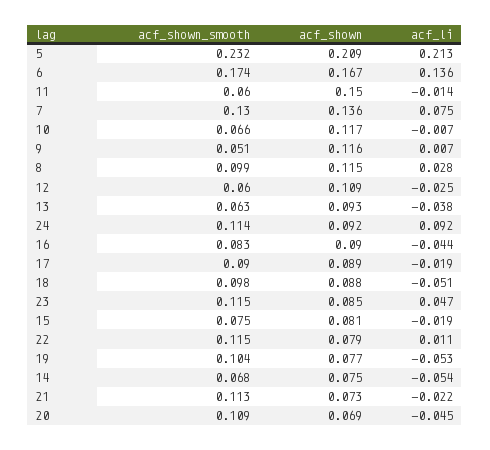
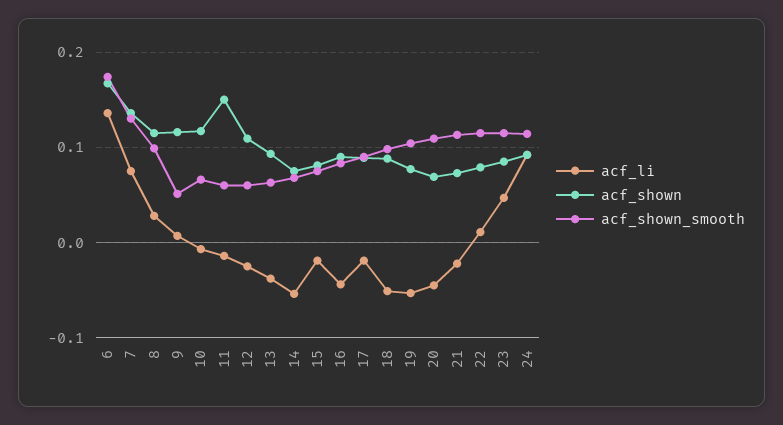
  {
    "acf_shown_smooth": {
-     "5": 0.232,
      "6": 0.174,
      "11": 0.06,
      "7": 0.13,
      "10": 0.066,
      "9": 0.051,
      "8": 0.099,
      "12": 0.06,
      "13": 0.063,
      "24": 0.114,
      "16": 0.083,
      "17": 0.09,
      "18": 0.098,
      "23": 0.115,
      "15": 0.075,
      "22": 0.115,
      "19": 0.104,
      "14": 0.068,
      "21": 0.113,
      "20": 0.109
    },
    "acf_shown": {
-     "5": 0.209,
      "6": 0.167,
      "11": 0.15,
      "7": 0.136,
      "10": 0.117,
      "9": 0.116,
      "8": 0.115,
      "12": 0.109,
      "13": 0.093,
      "24": 0.092,
      "16": 0.09,
      "17": 0.089,
      "18": 0.088,
      "23": 0.085,
      "15": 0.081,
      "22": 0.079,
      "19": 0.077,
      "14": 0.075,
      "21": 0.073,
      "20": 0.069
    },
    "acf_li": {
-     "5": 0.213,
      "6": 0.136,
      "11": -0.014,
      "7": 0.075,
      "10": -0.007,
      "9": 0.007,
      "8": 0.028,
      "12": -0.025,
      "13": -0.038,
      "24": 0.092,
      "16": -0.044,
      "17": -0.019,
      "18": -0.051,
      "23": 0.047,
      "15": -0.019,
      "22": 0.011,
      "19": -0.053,
      "14": -0.054,
      "21": -0.022,
      "20": -0.045
    }
  }

